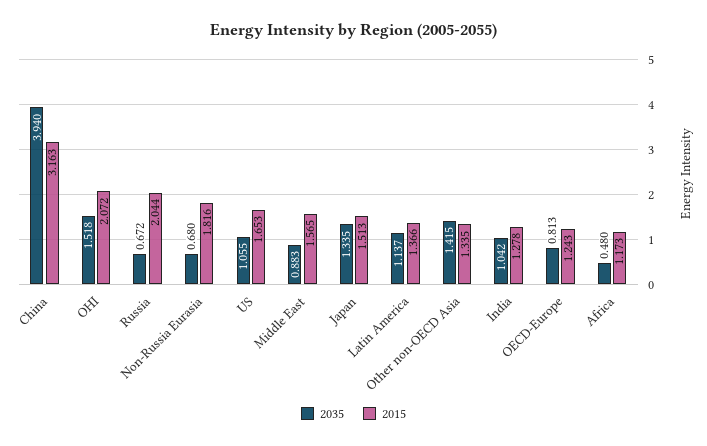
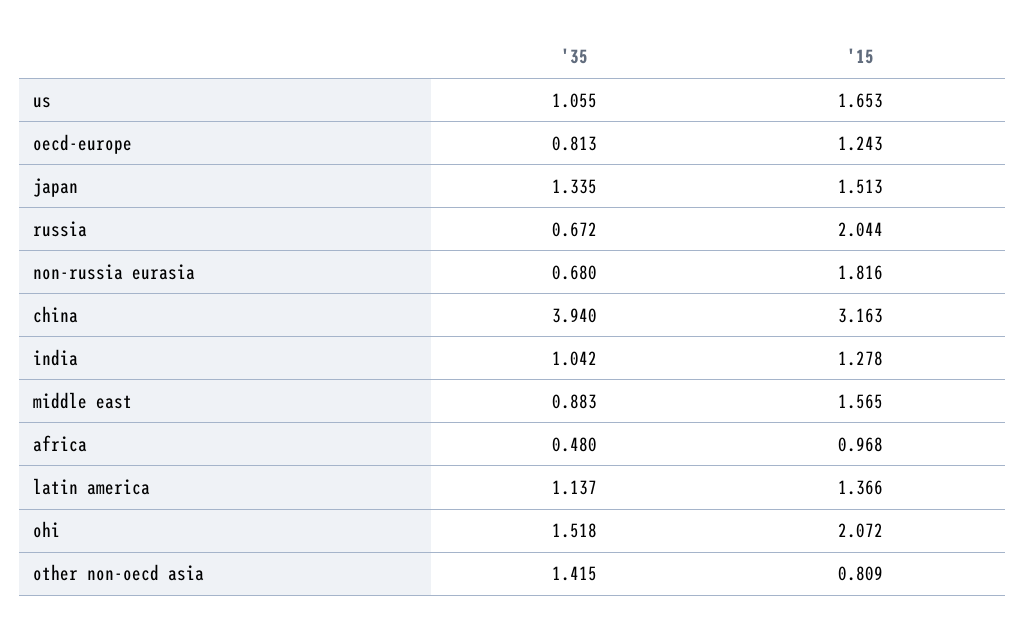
  {
    "2035": {
      "China": 3.94,
      "OHI": 1.518,
      "Russia": 0.672,
      "Non-Russia Eurasia": 0.68,
      "US": 1.055,
      "Middle East": 0.883,
      "Japan": 1.335,
      "Latin America": 1.137,
      "Other non-OECD Asia": 1.415,
      "India": 1.042,
      "OECD-Europe": 0.813,
      "Africa": 0.48
    },
    "2015": {
      "China": 3.163,
      "OHI": 2.072,
      "Russia": 2.044,
      "Non-Russia Eurasia": 1.816,
      "US": 1.653,
      "Middle East": 1.565,
      "Japan": 1.513,
      "Latin America": 1.366,
-     "Other non-OECD Asia": 1.335,
+     "Other non-OECD Asia": 0.809,
      "India": 1.278,
      "OECD-Europe": 1.243,
-     "Africa": 1.173
+     "Africa": 0.968
    }
  }

